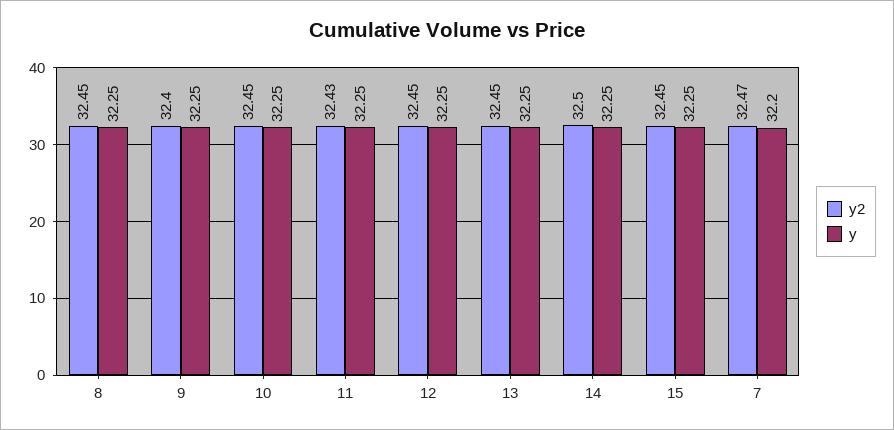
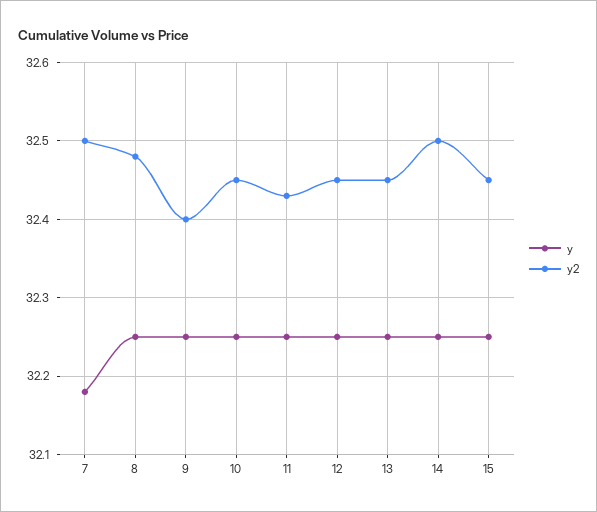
  {
    "y2": {
-     "8": 32.45,
+     "8": 32.48,
      "9": 32.4,
      "10": 32.45,
      "11": 32.43,
      "12": 32.45,
      "13": 32.45,
      "14": 32.5,
      "15": 32.45,
-     "7": 32.47
+     "7": 32.5
    },
    "y": {
      "8": 32.25,
      "9": 32.25,
      "10": 32.25,
      "11": 32.25,
      "12": 32.25,
      "13": 32.25,
      "14": 32.25,
      "15": 32.25,
-     "7": 32.2
+     "7": 32.18
    }
  }

